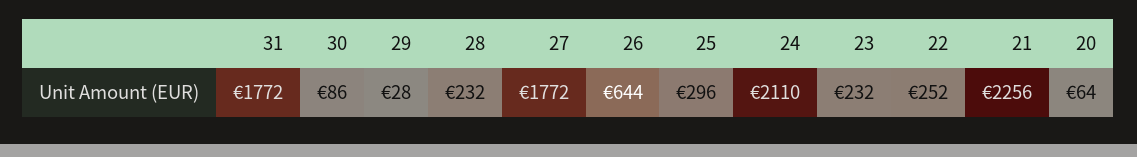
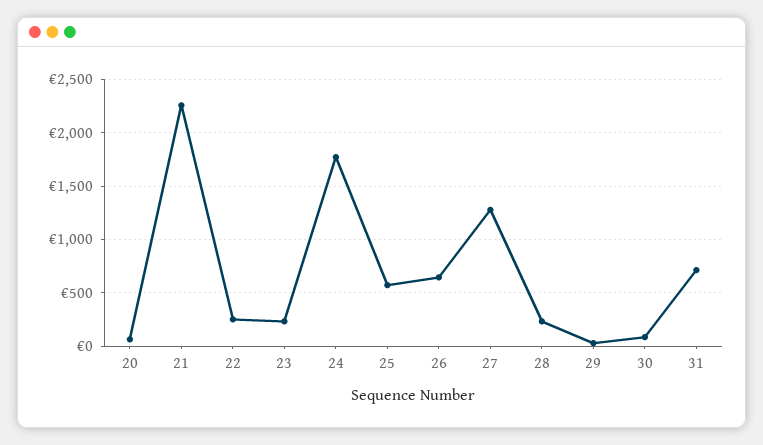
  {
-   "31": 1772,
+   "31": 700,
    "30": 86,
    "29": 28,
    "28": 232,
-   "27": 1772,
+   "27": 1300,
    "26": 644,
-   "25": 296,
+   "25": 600,
-   "24": 2110,
+   "24": 1800,
    "23": 232,
    "22": 252,
    "21": 2256,
    "20": 64
  }

